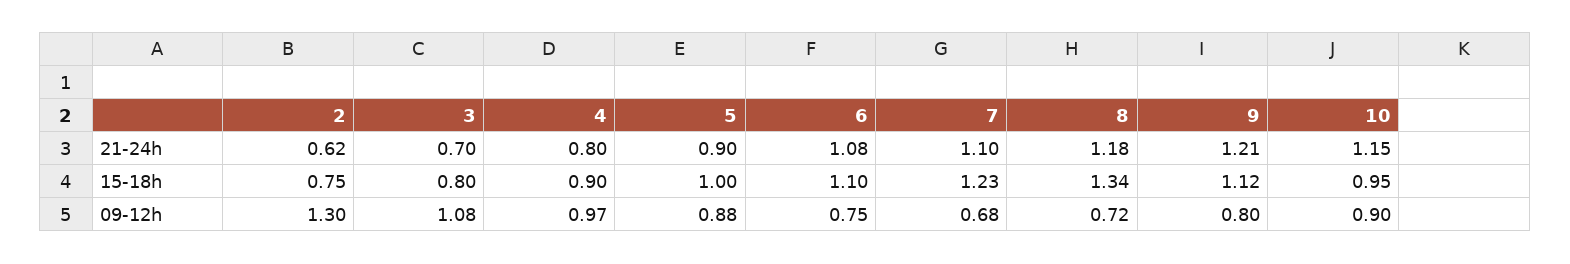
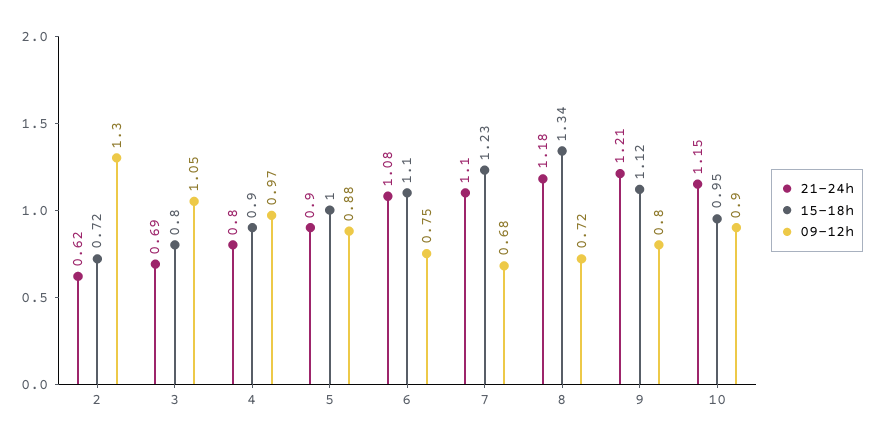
  {
    "21-24h": {
      "2": 0.62,
-     "3": 0.7,
+     "3": 0.69,
      "4": 0.8,
      "5": 0.9,
      "6": 1.08,
      "7": 1.1,
      "8": 1.18,
      "9": 1.21,
      "10": 1.15
    },
    "15-18h": {
-     "2": 0.75,
+     "2": 0.72,
      "3": 0.8,
      "4": 0.9,
      "5": 1,
      "6": 1.1,
      "7": 1.23,
      "8": 1.34,
      "9": 1.12,
      "10": 0.95
    },
    "09-12h": {
      "2": 1.3,
-     "3": 1.08,
+     "3": 1.05,
      "4": 0.97,
      "5": 0.88,
      "6": 0.75,
      "7": 0.68,
      "8": 0.72,
      "9": 0.8,
      "10": 0.9
    }
  }

